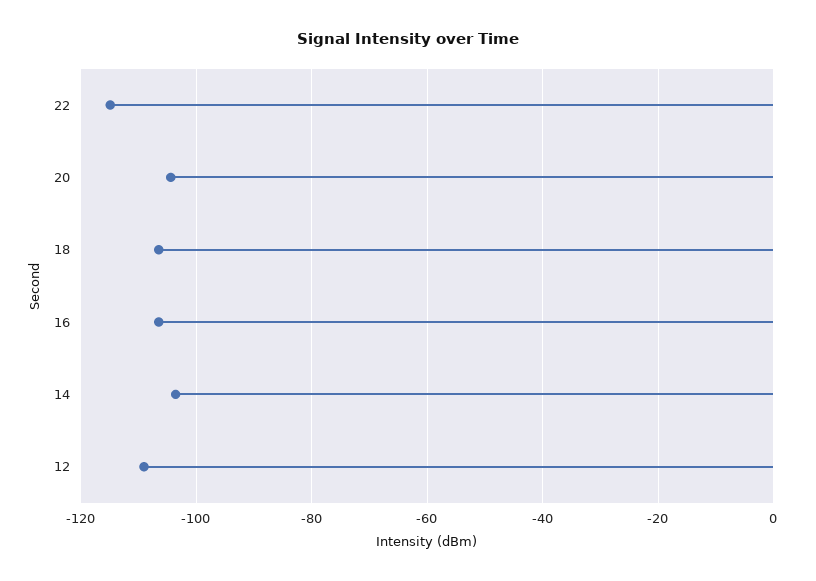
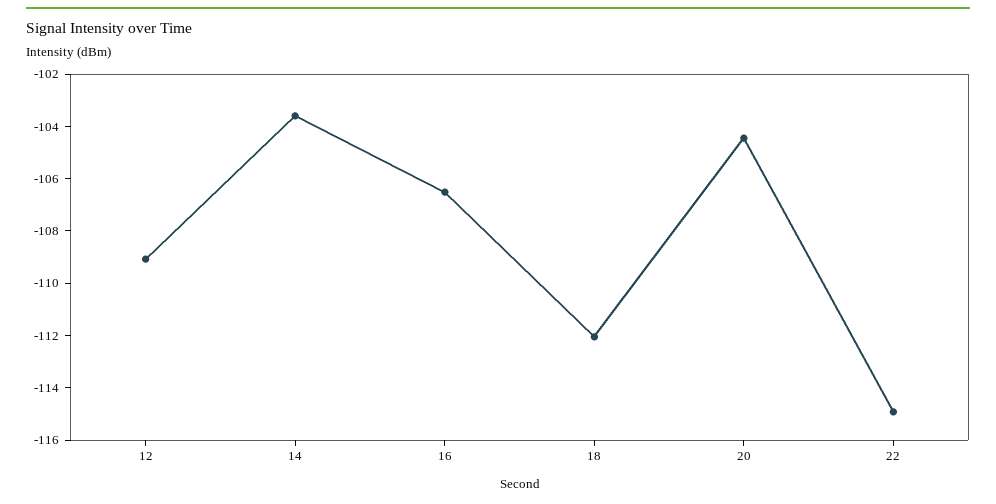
  {
    "22": -115,
    "20": -104.5,
-   "18": -106,
+   "18": -112,
    "16": -106.5,
    "14": -103.5,
    "12": -109
  }

